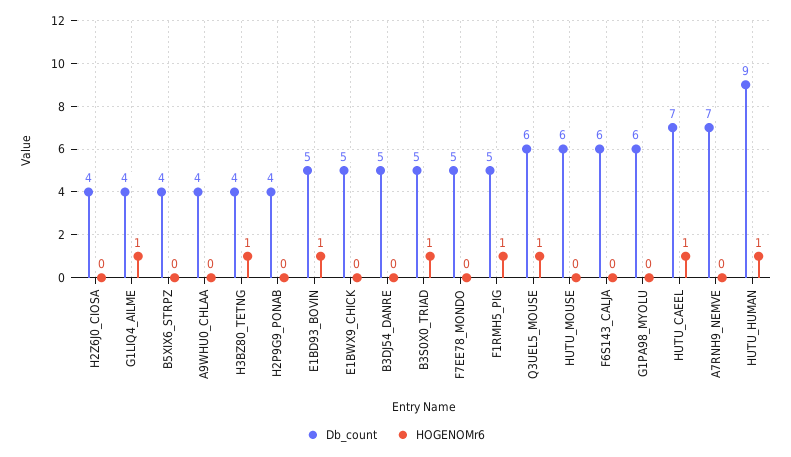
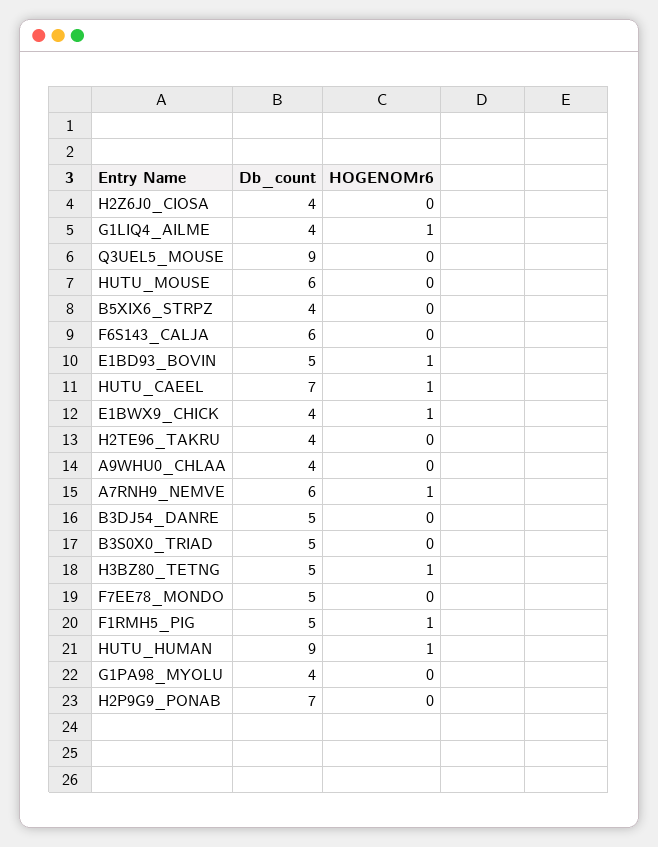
  {
    "Db_count": {
      "H2Z6J0_CIOSA": 4,
      "G1LIQ4_AILME": 4,
      "B5XIX6_STRPZ": 4,
      "A9WHU0_CHLAA": 4,
-     "H3BZ80_TETNG": 4,
+     "H3BZ80_TETNG": 5,
-     "H2P9G9_PONAB": 4,
+     "H2P9G9_PONAB": 7,
      "E1BD93_BOVIN": 5,
-     "E1BWX9_CHICK": 5,
+     "E1BWX9_CHICK": 4,
      "B3DJ54_DANRE": 5,
      "B3S0X0_TRIAD": 5,
      "F7EE78_MONDO": 5,
      "F1RMH5_PIG": 5,
-     "Q3UEL5_MOUSE": 6,
+     "Q3UEL5_MOUSE": 9,
      "HUTU_MOUSE": 6,
      "F6S143_CALJA": 6,
-     "G1PA98_MYOLU": 6,
+     "G1PA98_MYOLU": 4,
      "HUTU_CAEEL": 7,
-     "A7RNH9_NEMVE": 7,
+     "A7RNH9_NEMVE": 6,
-     "HUTU_HUMAN": 9
+     "HUTU_HUMAN": 9,
+     "H2TE96_TAKRU": 4
    },
    "HOGENOMr6": {
      "H2Z6J0_CIOSA": 0,
      "G1LIQ4_AILME": 1,
      "B5XIX6_STRPZ": 0,
      "A9WHU0_CHLAA": 0,
      "H3BZ80_TETNG": 1,
      "H2P9G9_PONAB": 0,
      "E1BD93_BOVIN": 1,
-     "E1BWX9_CHICK": 0,
+     "E1BWX9_CHICK": 1,
      "B3DJ54_DANRE": 0,
-     "B3S0X0_TRIAD": 1,
+     "B3S0X0_TRIAD": 0,
      "F7EE78_MONDO": 0,
      "F1RMH5_PIG": 1,
-     "Q3UEL5_MOUSE": 1,
+     "Q3UEL5_MOUSE": 0,
      "HUTU_MOUSE": 0,
      "F6S143_CALJA": 0,
      "G1PA98_MYOLU": 0,
      "HUTU_CAEEL": 1,
-     "A7RNH9_NEMVE": 0,
+     "A7RNH9_NEMVE": 1,
-     "HUTU_HUMAN": 1
+     "HUTU_HUMAN": 1,
+     "H2TE96_TAKRU": 0
    }
  }

